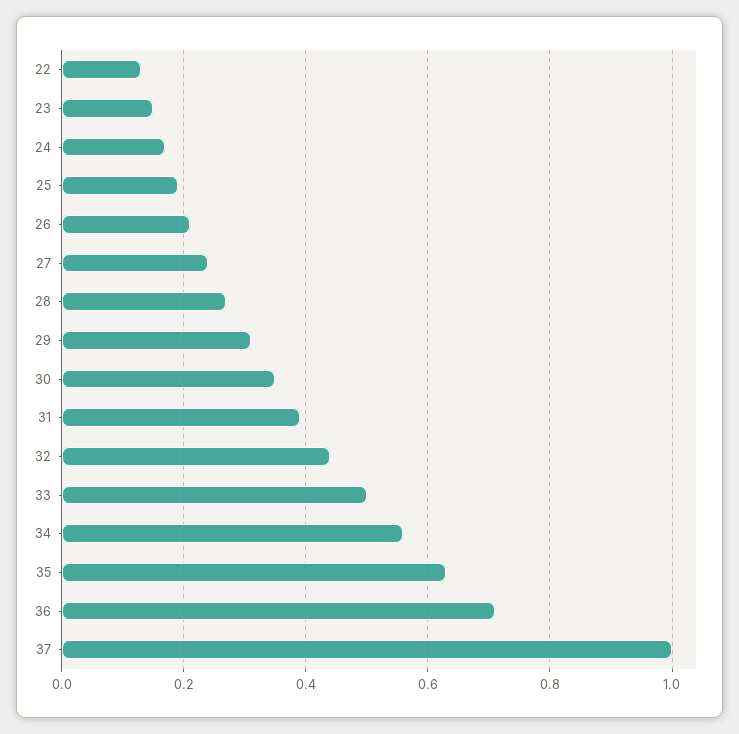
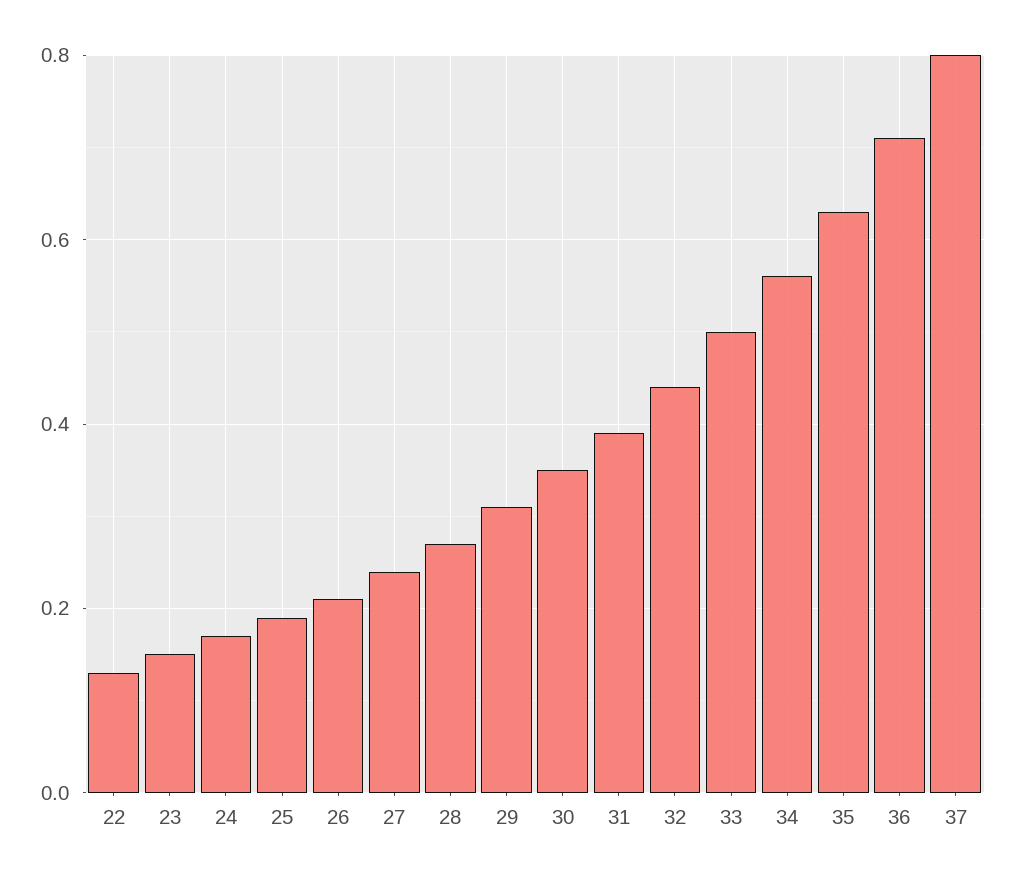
  {
    "22": 0.15,
    "23": 0.15,
    "24": 0.15,
    "25": 0.2,
    "26": 0.2,
    "27": 0.25,
    "28": 0.25,
    "29": 0.3,
    "30": 0.35,
    "31": 0.4,
    "32": 0.45,
    "33": 0.5,
    "34": 0.55,
    "35": 0.65,
    "36": 0.7,
-   "37": 1
+   "37": 0.8
  }

